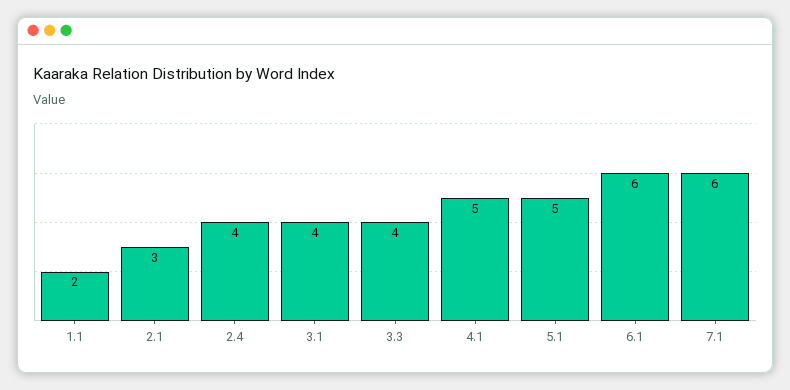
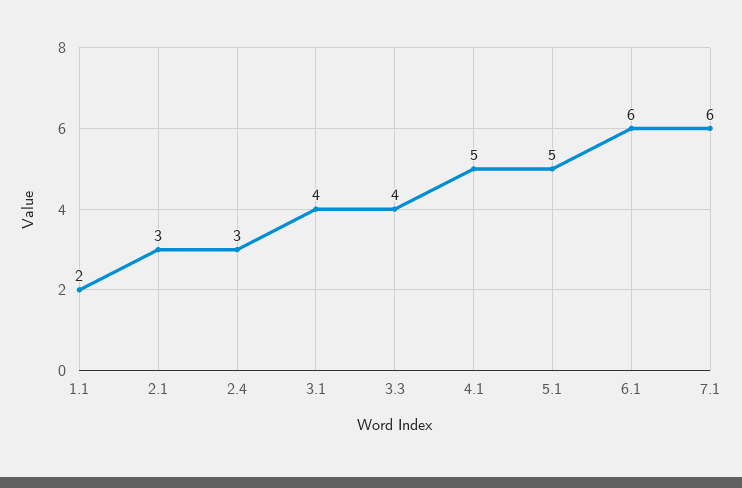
  {
    "1.1": 2,
    "2.1": 3,
-   "2.4": 4,
+   "2.4": 3,
    "3.1": 4,
    "3.3": 4,
    "4.1": 5,
    "5.1": 5,
    "6.1": 6,
    "7.1": 6
  }

